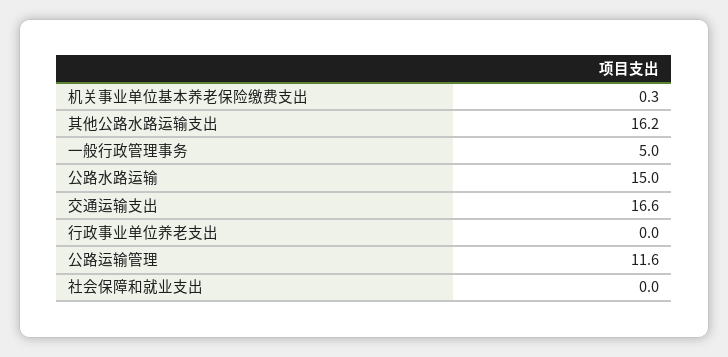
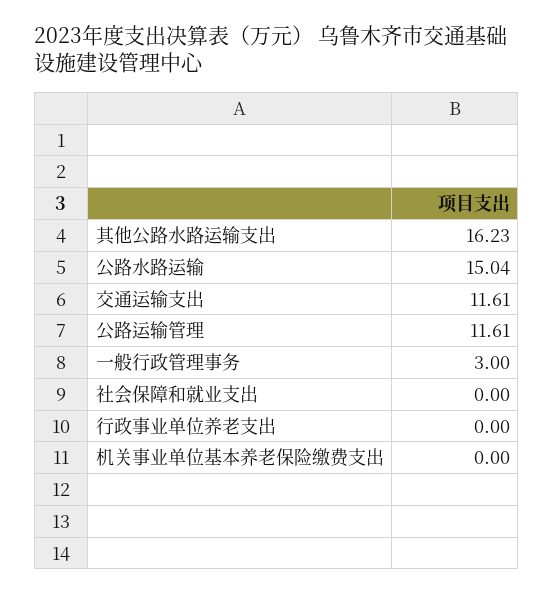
  {
-   "机关事业单位基本养老保险缴费支出": 0.3,
+   "机关事业单位基本养老保险缴费支出": 0,
    "其他公路水路运输支出": 16.23,
-   "一般行政管理事务": 5,
+   "一般行政管理事务": 3,
    "公路水路运输": 15.04,
-   "交通运输支出": 16.6,
+   "交通运输支出": 11.61,
    "行政事业单位养老支出": 0,
    "公路运输管理": 11.61,
    "社会保障和就业支出": 0
  }

